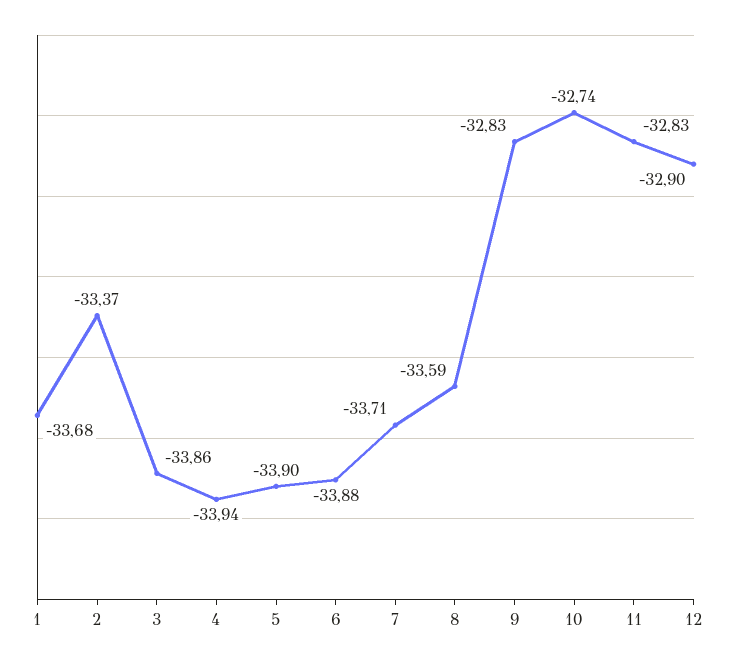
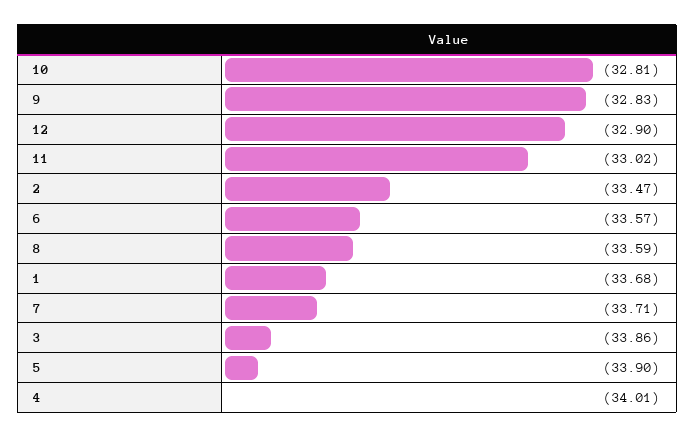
  {
    "1": -33.68,
-   "2": -33.37,
+   "2": -33.47,
    "3": -33.86,
-   "4": -33.94,
+   "4": -34.01,
    "5": -33.9,
-   "6": -33.88,
+   "6": -33.57,
    "7": -33.71,
    "8": -33.59,
    "9": -32.83,
-   "10": -32.74,
+   "10": -32.81,
-   "11": -32.83,
+   "11": -33.02,
    "12": -32.9
  }

